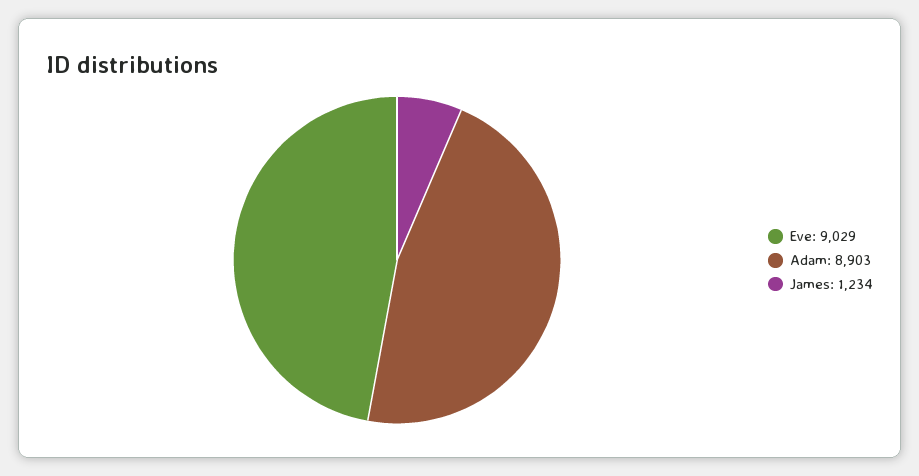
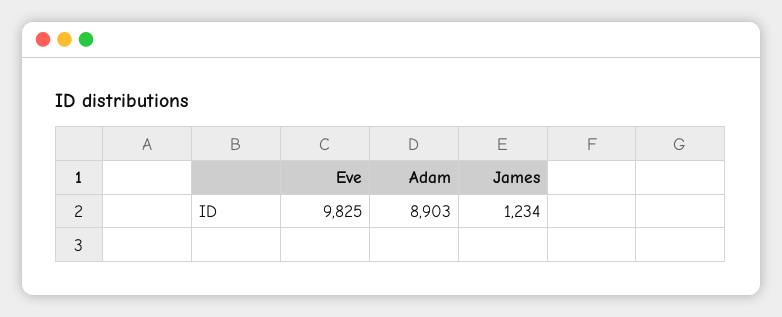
  {
-   "Eve": 9029,
+   "Eve": 9825,
    "Adam": 8903,
    "James": 1234
  }

